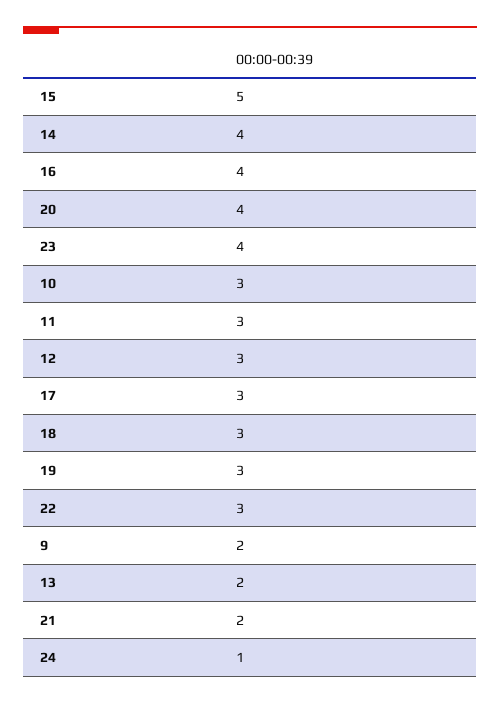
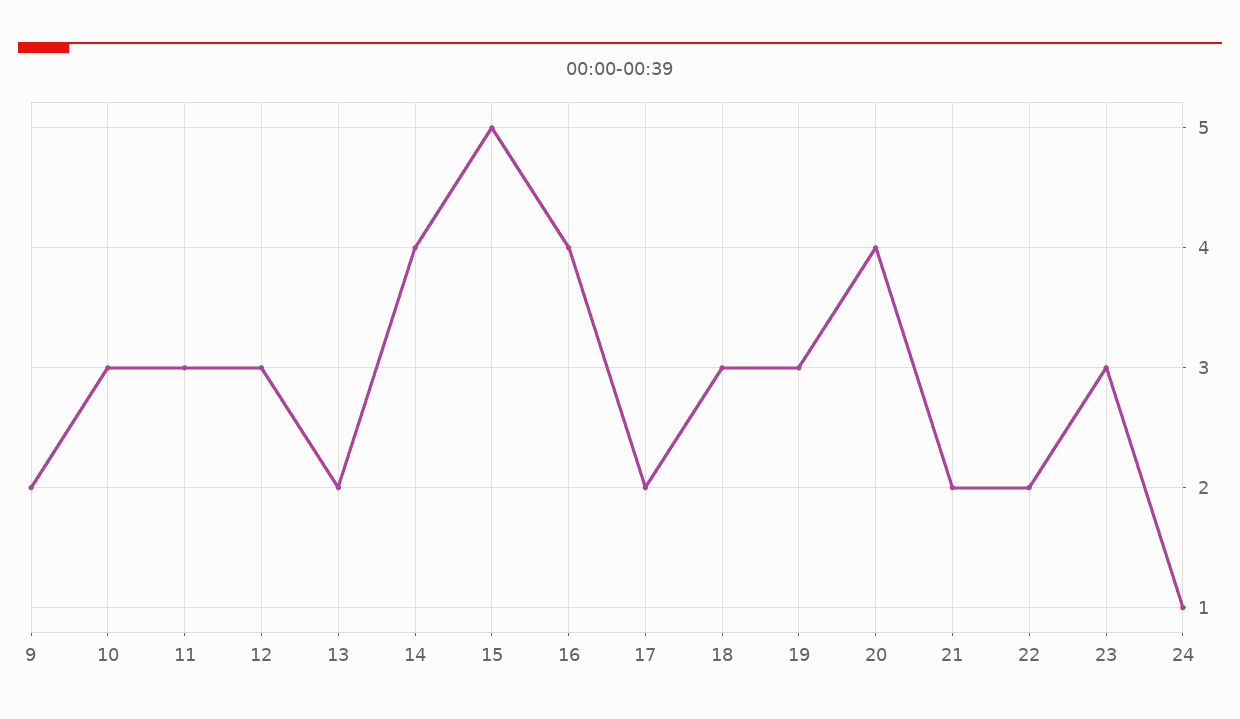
  {
    "15": 5,
    "14": 4,
    "16": 4,
    "20": 4,
-   "23": 4,
+   "23": 3,
    "10": 3,
    "11": 3,
    "12": 3,
-   "17": 3,
+   "17": 2,
    "18": 3,
    "19": 3,
-   "22": 3,
+   "22": 2,
    "9": 2,
    "13": 2,
    "21": 2,
    "24": 1
  }

